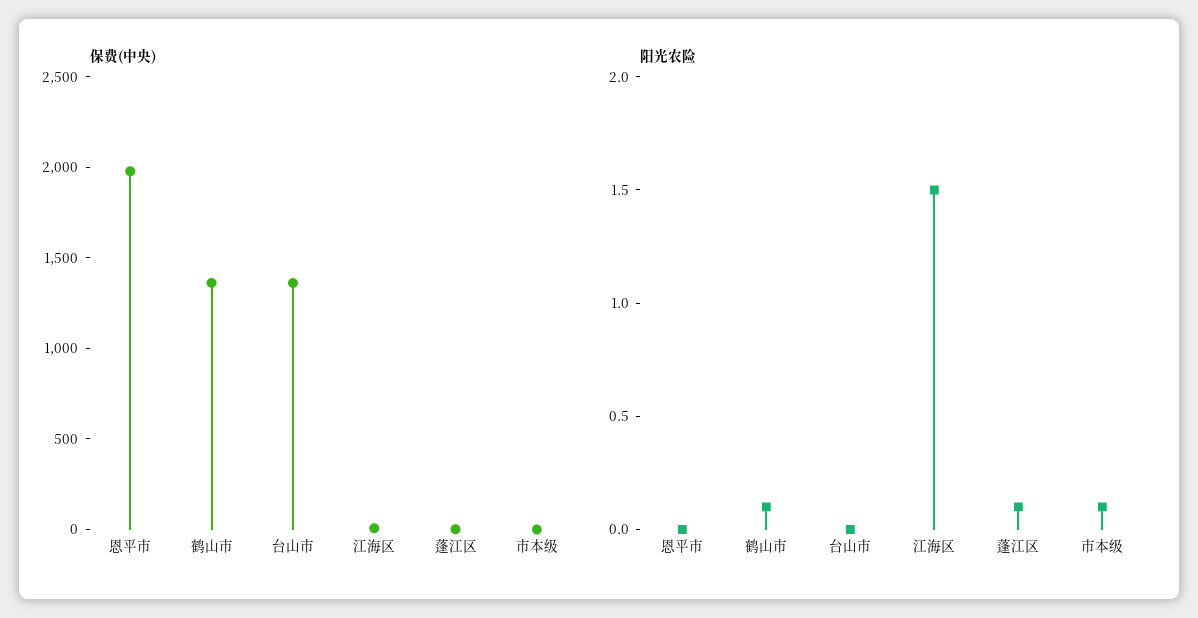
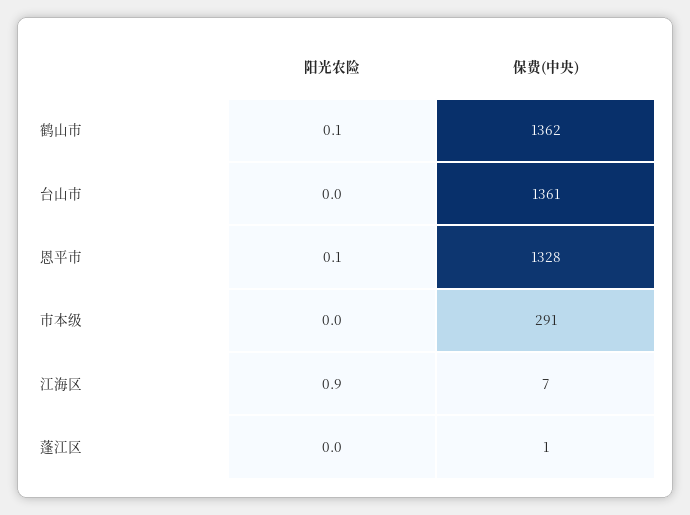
  {
    "保费(中央)": {
-     "恩平市": 2000,
+     "恩平市": 1328,
      "鹤山市": 1362,
      "台山市": 1361,
      "江海区": 7,
      "蓬江区": 1,
-     "市本级": 0
+     "市本级": 291
    },
    "阳光农险": {
-     "恩平市": 0,
+     "恩平市": 0.1,
      "鹤山市": 0.1,
      "台山市": 0,
-     "江海区": 1.5,
+     "江海区": 0.9,
-     "蓬江区": 0.1,
+     "蓬江区": 0,
-     "市本级": 0.1
+     "市本级": 0
    }
  }

